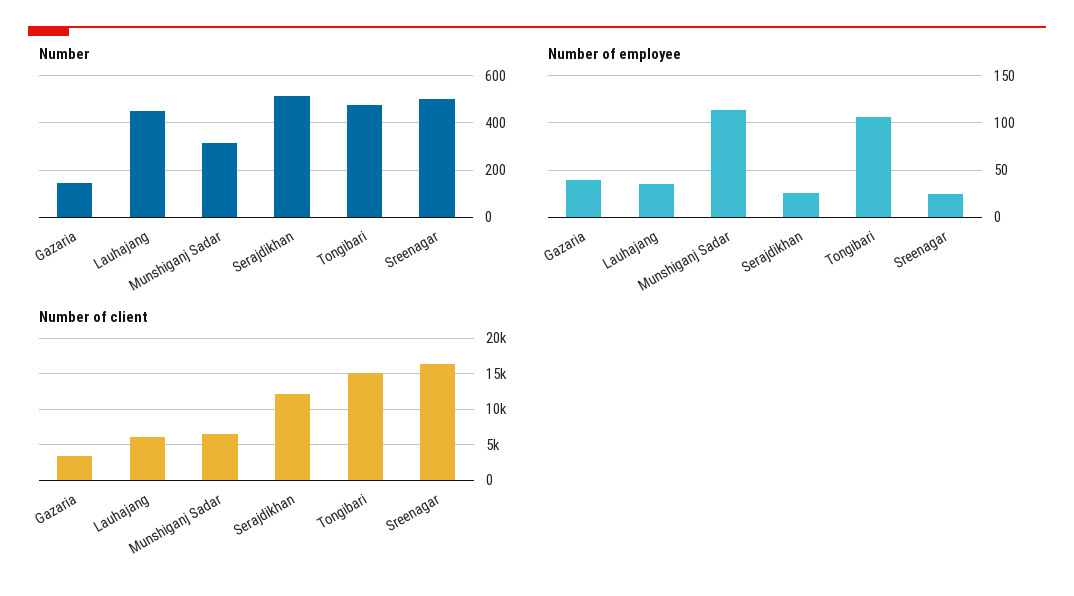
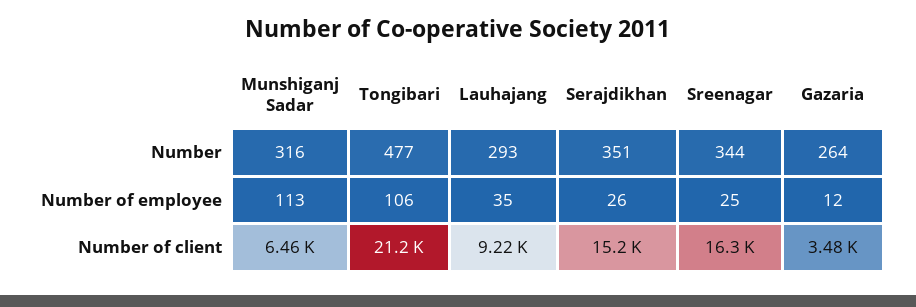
  {
    "Number": {
-     "Gazaria": 150,
+     "Gazaria": 264,
-     "Lauhajang": 450,
+     "Lauhajang": 293,
      "Munshiganj Sadar": 316,
-     "Serajdikhan": 500,
+     "Serajdikhan": 351,
      "Tongibari": 477,
-     "Sreenagar": 500
+     "Sreenagar": 344
    },
    "Number of employee": {
-     "Gazaria": 40,
+     "Gazaria": 12,
      "Lauhajang": 35,
      "Munshiganj Sadar": 113,
      "Serajdikhan": 26,
      "Tongibari": 106,
      "Sreenagar": 25
    },
    "Number of client": {
      "Gazaria": 3480,
-     "Lauhajang": 6000,
+     "Lauhajang": 9220,
      "Munshiganj Sadar": 6460,
-     "Serajdikhan": 12000,
+     "Serajdikhan": 15200,
-     "Tongibari": 15000,
+     "Tongibari": 21200,
      "Sreenagar": 16300
    }
  }

